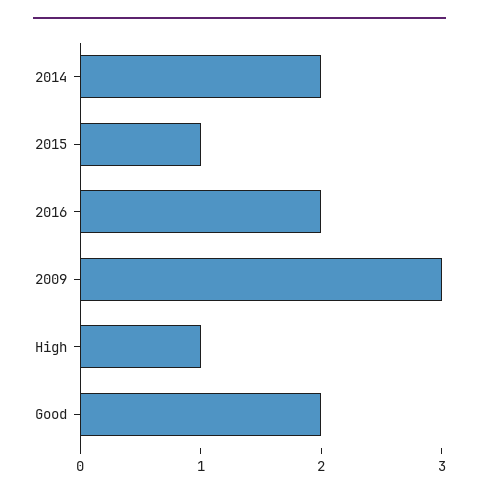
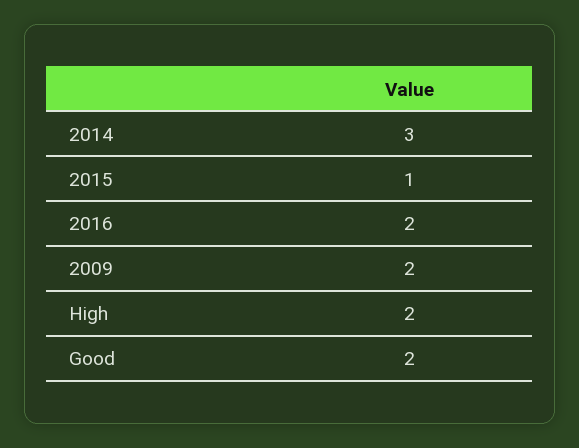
  {
-   "2014": 2,
+   "2014": 3,
    "2015": 1,
    "2016": 2,
-   "2009": 3,
+   "2009": 2,
-   "High": 1,
+   "High": 2,
    "Good": 2
  }

